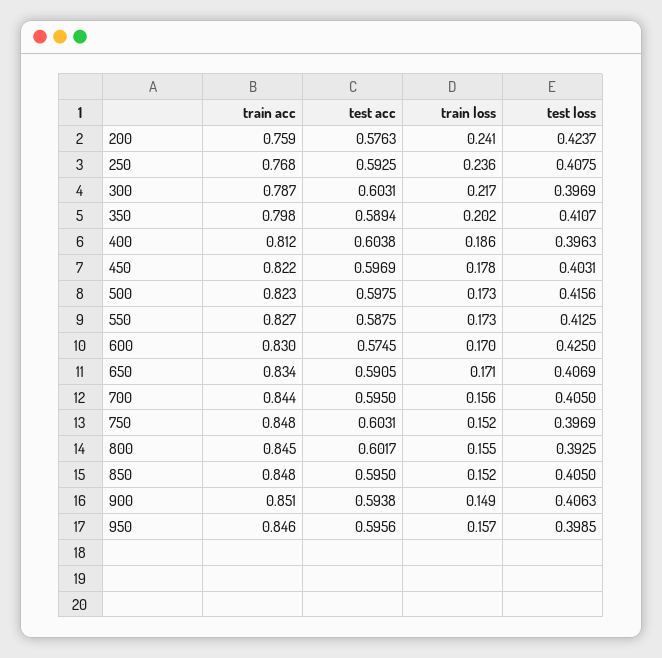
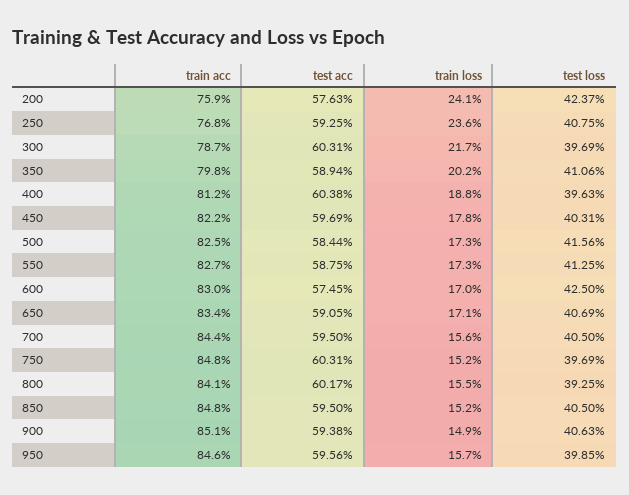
  {
    "train acc": {
      "200": 0.759,
      "250": 0.768,
      "300": 0.787,
      "350": 0.798,
      "400": 0.812,
      "450": 0.822,
-     "500": 0.823,
+     "500": 0.825,
      "550": 0.827,
      "600": 0.83,
      "650": 0.834,
      "700": 0.844,
      "750": 0.848,
-     "800": 0.845,
+     "800": 0.841,
      "850": 0.848,
      "900": 0.851,
      "950": 0.846
    },
    "test acc": {
      "200": 0.5763,
      "250": 0.5925,
      "300": 0.6031,
      "350": 0.5894,
      "400": 0.6038,
      "450": 0.5969,
-     "500": 0.5975,
+     "500": 0.5844,
      "550": 0.5875,
      "600": 0.5745,
      "650": 0.5905,
      "700": 0.595,
      "750": 0.6031,
      "800": 0.6017,
      "850": 0.595,
      "900": 0.5938,
      "950": 0.5956
    },
    "train loss": {
      "200": 0.241,
      "250": 0.236,
      "300": 0.217,
      "350": 0.202,
-     "400": 0.186,
+     "400": 0.188,
      "450": 0.178,
      "500": 0.173,
      "550": 0.173,
      "600": 0.17,
      "650": 0.171,
      "700": 0.156,
      "750": 0.152,
      "800": 0.155,
      "850": 0.152,
      "900": 0.149,
      "950": 0.157
    },
    "test loss": {
      "200": 0.4237,
      "250": 0.4075,
      "300": 0.3969,
-     "350": 0.4107,
+     "350": 0.4106,
      "400": 0.3963,
      "450": 0.4031,
      "500": 0.4156,
      "550": 0.4125,
      "600": 0.425,
      "650": 0.4069,
      "700": 0.405,
      "750": 0.3969,
      "800": 0.3925,
      "850": 0.405,
      "900": 0.4063,
      "950": 0.3985
    }
  }

